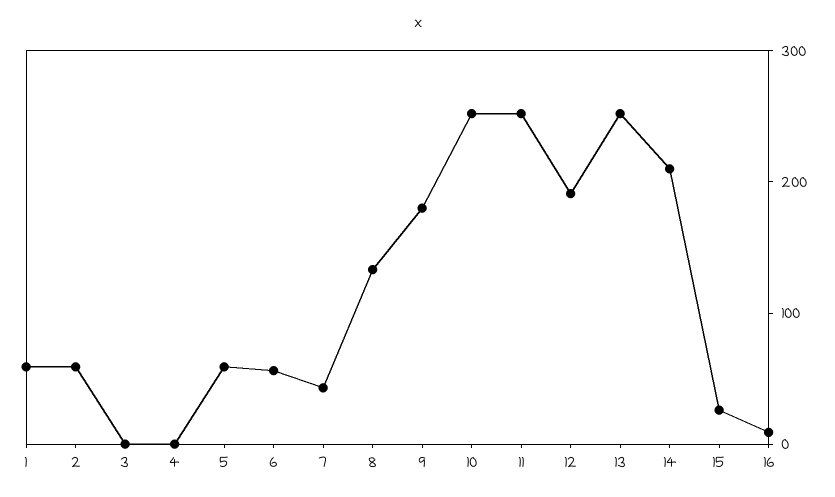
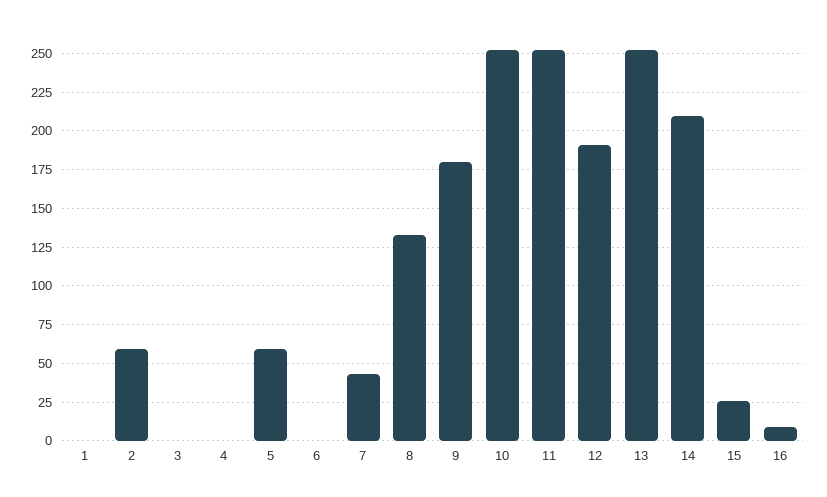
  {
-   "1": 60,
+   "1": 0,
    "2": 60,
    "3": 0,
    "4": 0,
    "5": 60,
-   "6": 60,
+   "6": 0,
    "7": 45,
    "8": 135,
    "9": 180,
    "10": 250,
    "11": 250,
    "12": 190,
    "13": 250,
    "14": 210,
    "15": 25,
    "16": 10
  }

